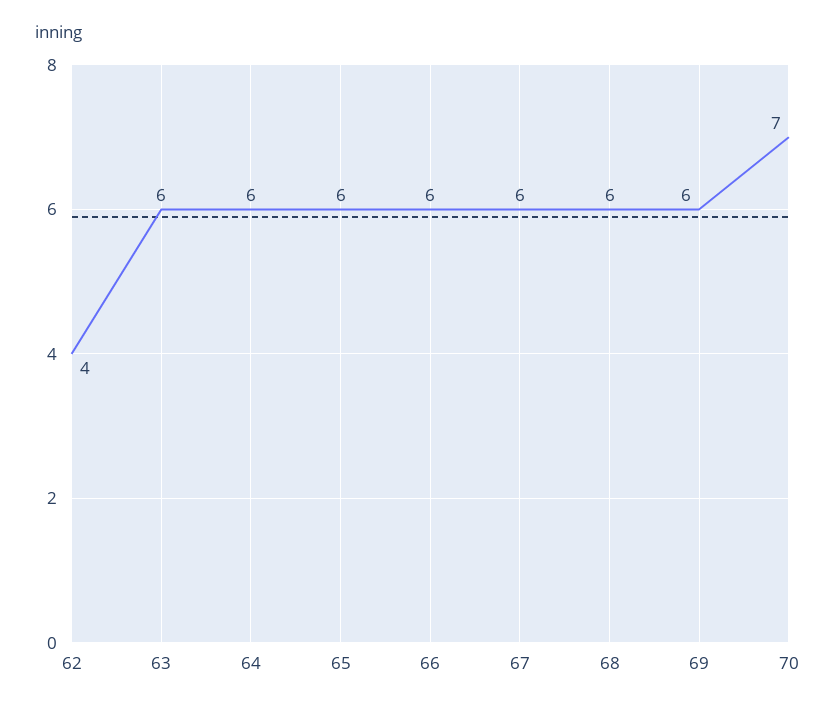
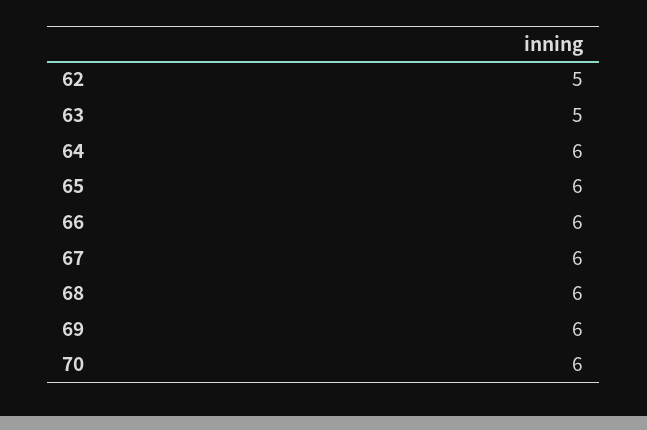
  {
-   "62": 4,
+   "62": 5,
-   "63": 6,
+   "63": 5,
    "64": 6,
    "65": 6,
    "66": 6,
    "67": 6,
    "68": 6,
    "69": 6,
-   "70": 7
+   "70": 6
  }

